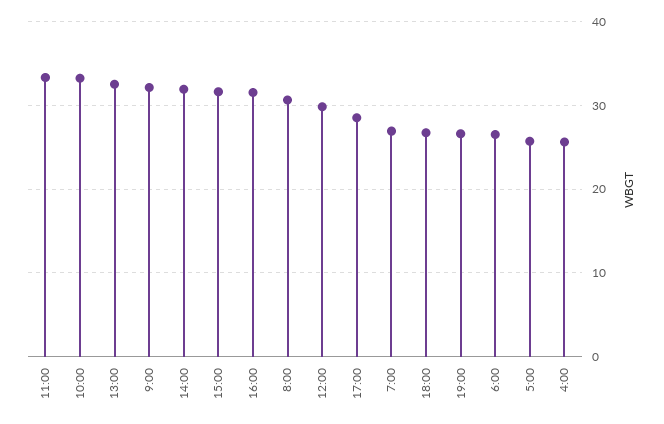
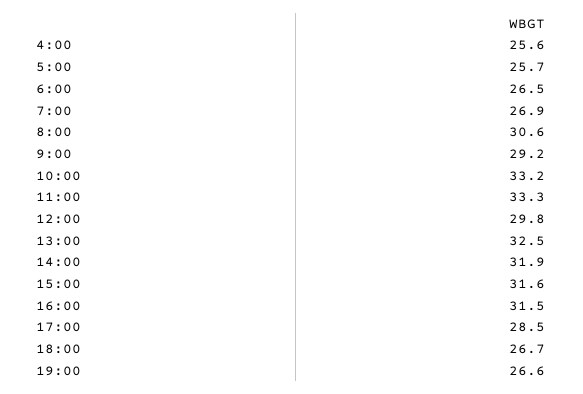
  {
    "11:00": 33.3,
    "10:00": 33.2,
    "13:00": 32.5,
-   "9:00": 32,
+   "9:00": 29.2,
    "14:00": 31.9,
    "15:00": 31.6,
    "16:00": 31.5,
    "8:00": 30.6,
    "12:00": 29.8,
    "17:00": 28.5,
    "7:00": 26.9,
    "18:00": 26.7,
    "19:00": 26.6,
    "6:00": 26.5,
    "5:00": 25.7,
    "4:00": 25.6
  }

